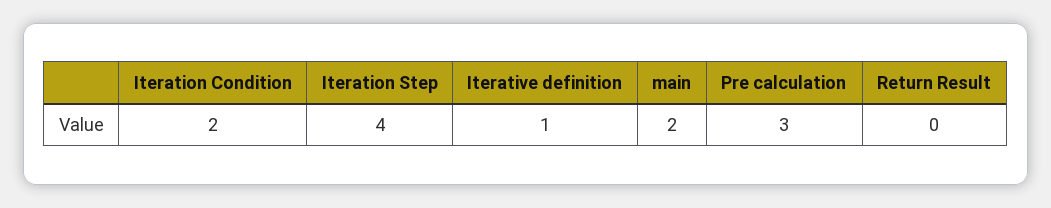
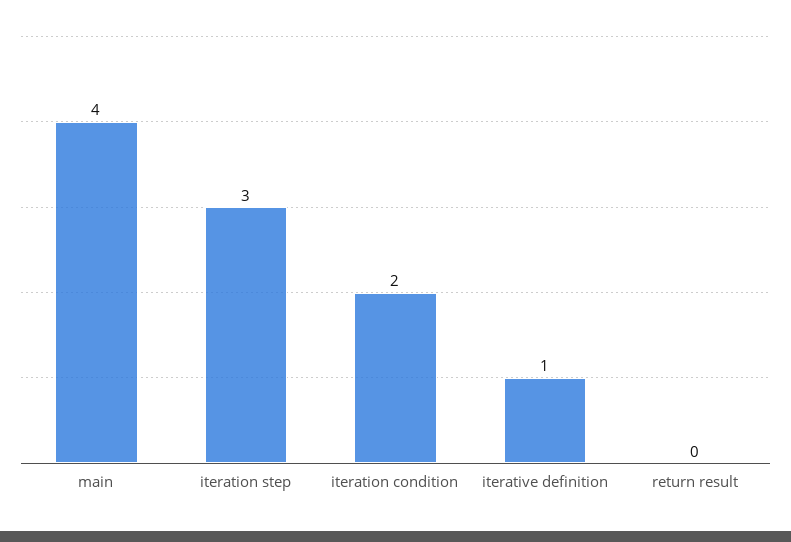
  {
    "Iteration Condition": 2,
-   "Iteration Step": 4,
+   "Iteration Step": 3,
    "Iterative definition": 1,
-   "main": 2,
+   "main": 4,
-   "Pre calculation": 3,
    "Return Result": 0
  }

